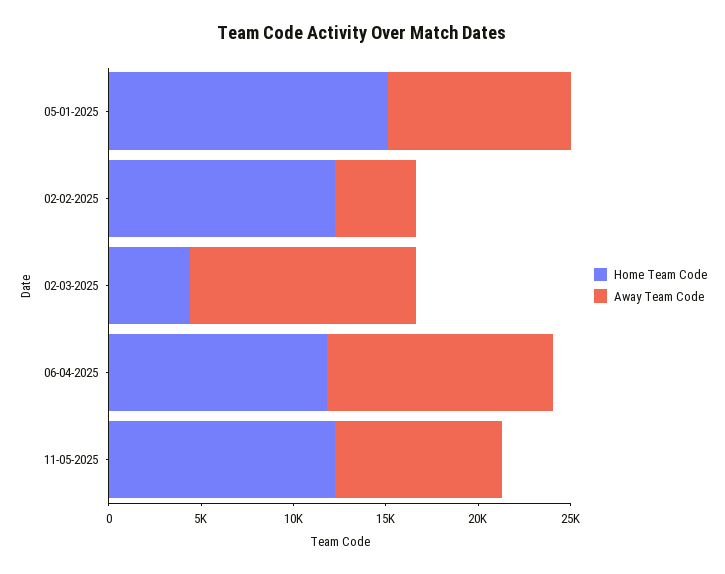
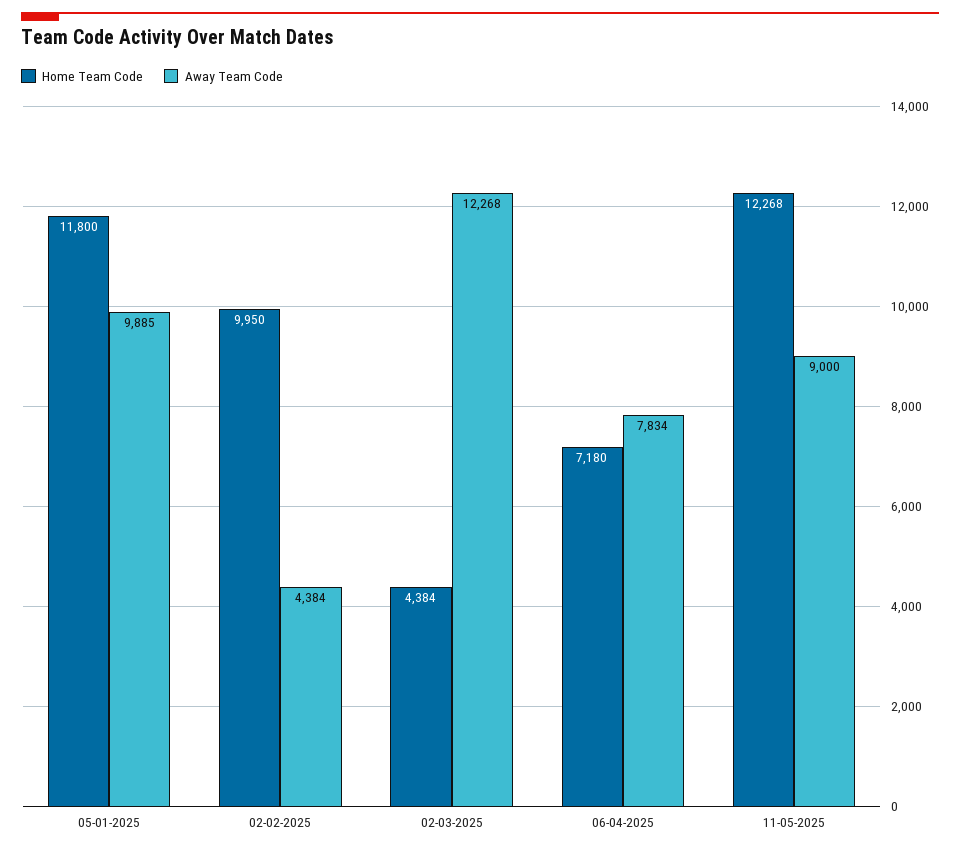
  {
    "Home Team Code": {
-     "05-01-2025": 15000,
+     "05-01-2025": 11800,
-     "02-02-2025": 12000,
+     "02-02-2025": 9950,
      "02-03-2025": 4384,
-     "06-04-2025": 12000,
+     "06-04-2025": 7180,
      "11-05-2025": 12268
    },
    "Away Team Code": {
      "05-01-2025": 9885,
      "02-02-2025": 4384,
      "02-03-2025": 12268,
-     "06-04-2025": 12000,
+     "06-04-2025": 7834,
      "11-05-2025": 9000
    }
  }

